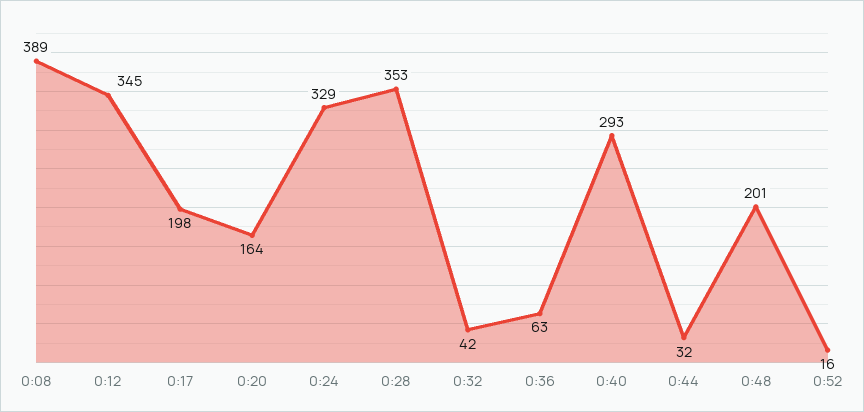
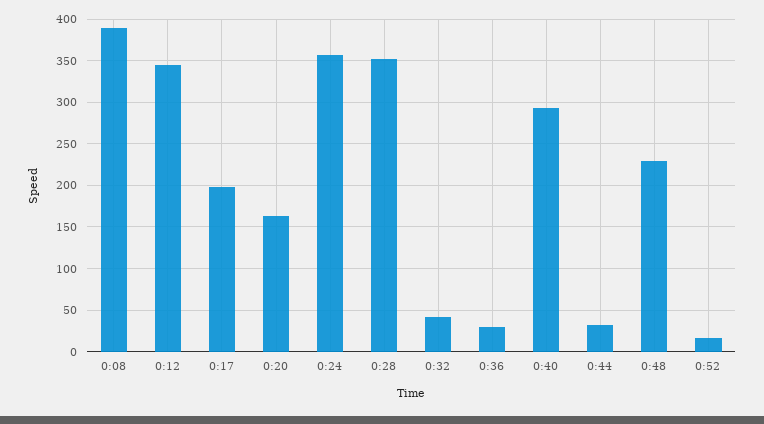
  {
    "0:08": 389,
    "0:12": 345,
    "0:17": 198,
    "0:20": 164,
-   "0:24": 329,
+   "0:24": 360,
    "0:28": 353,
    "0:32": 42,
-   "0:36": 63,
+   "0:36": 30,
    "0:40": 293,
    "0:44": 32,
-   "0:48": 201,
+   "0:48": 230,
    "0:52": 16
  }

